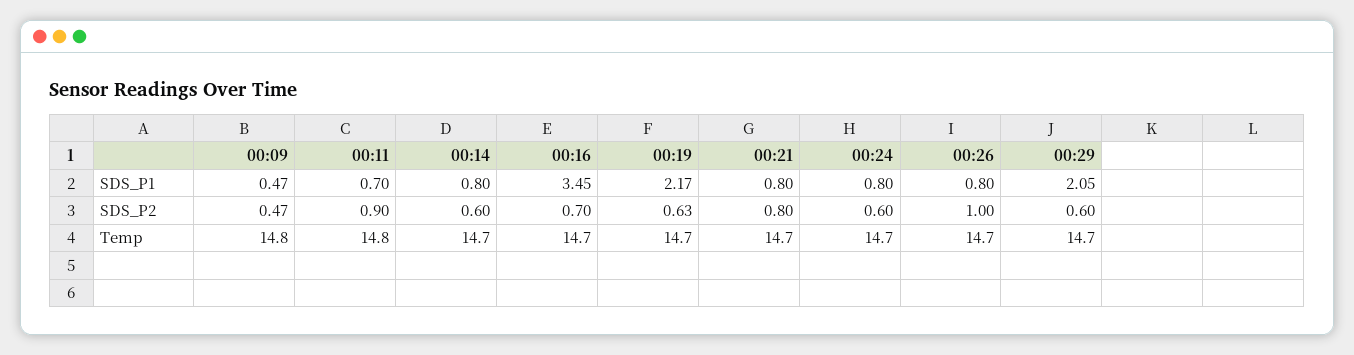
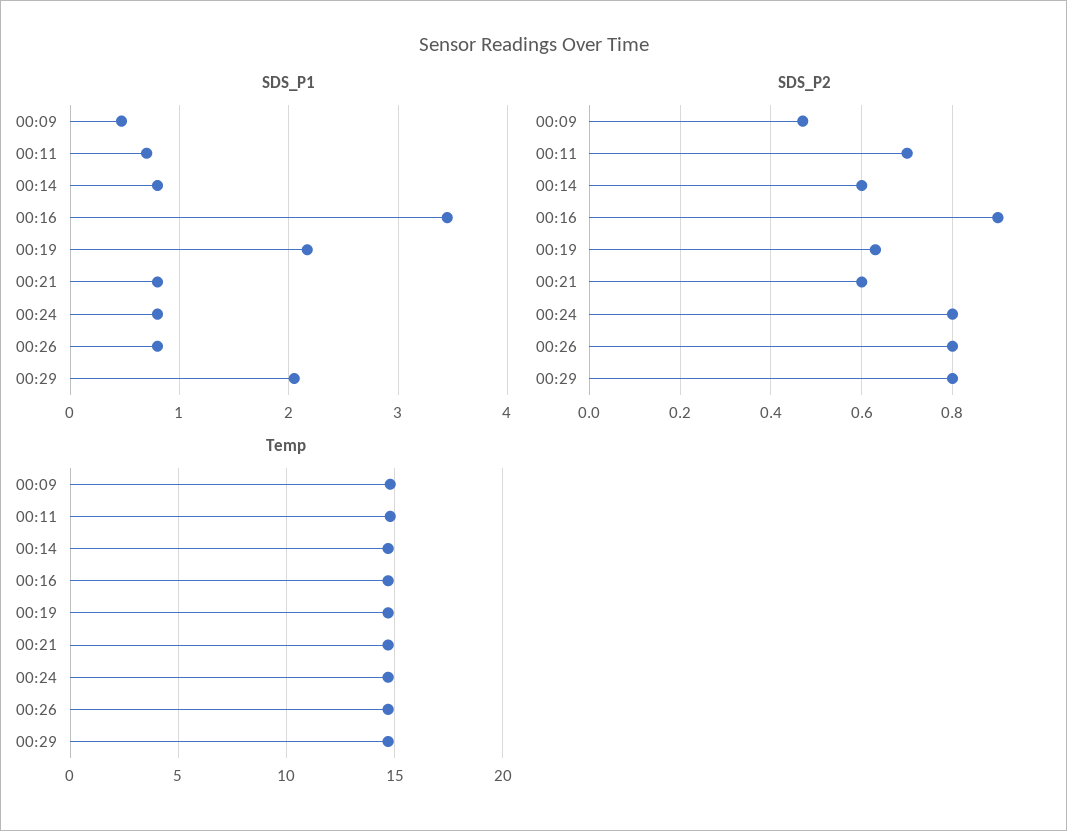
  {
    "SDS_P1": {
      "00:09": 0.47,
      "00:11": 0.7,
      "00:14": 0.8,
      "00:16": 3.45,
      "00:19": 2.17,
      "00:21": 0.8,
      "00:24": 0.8,
      "00:26": 0.8,
      "00:29": 2.05
    },
    "SDS_P2": {
      "00:09": 0.47,
-     "00:11": 0.9,
+     "00:11": 0.7,
      "00:14": 0.6,
-     "00:16": 0.7,
+     "00:16": 0.9,
      "00:19": 0.63,
-     "00:21": 0.8,
+     "00:21": 0.6,
-     "00:24": 0.6,
+     "00:24": 0.8,
-     "00:26": 1,
+     "00:26": 0.8,
-     "00:29": 0.6
+     "00:29": 0.8
    },
    "Temp": {
      "00:09": 14.8,
      "00:11": 14.8,
      "00:14": 14.7,
      "00:16": 14.7,
      "00:19": 14.7,
      "00:21": 14.7,
      "00:24": 14.7,
      "00:26": 14.7,
      "00:29": 14.7
    }
  }

